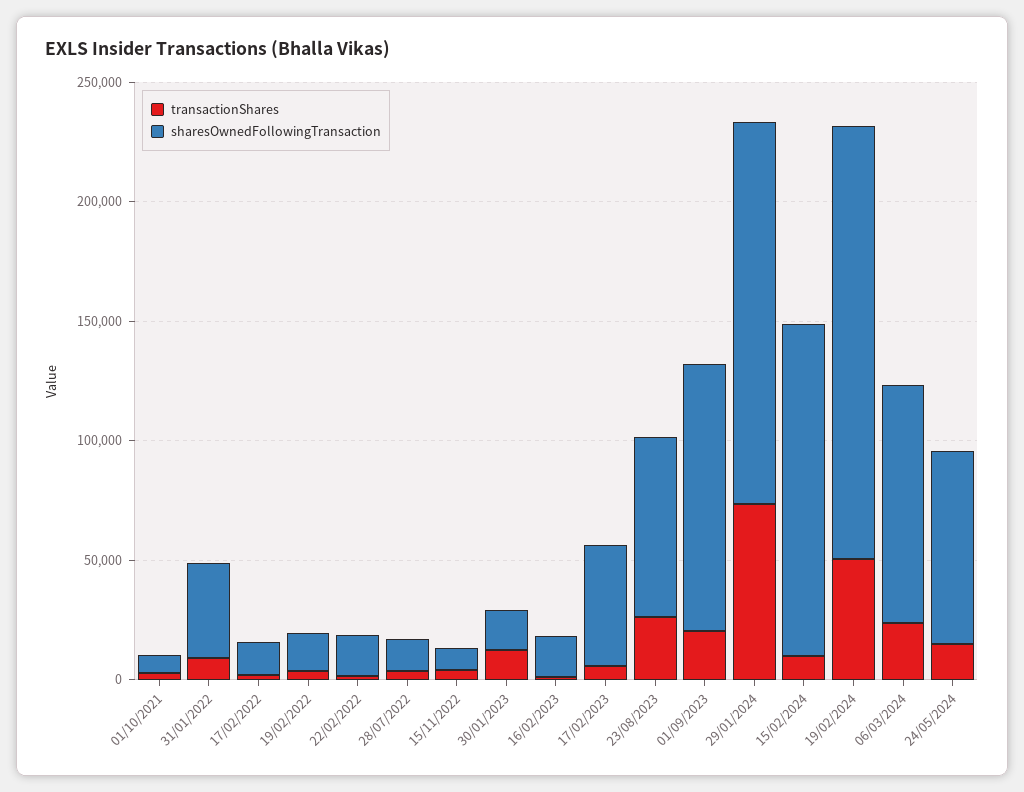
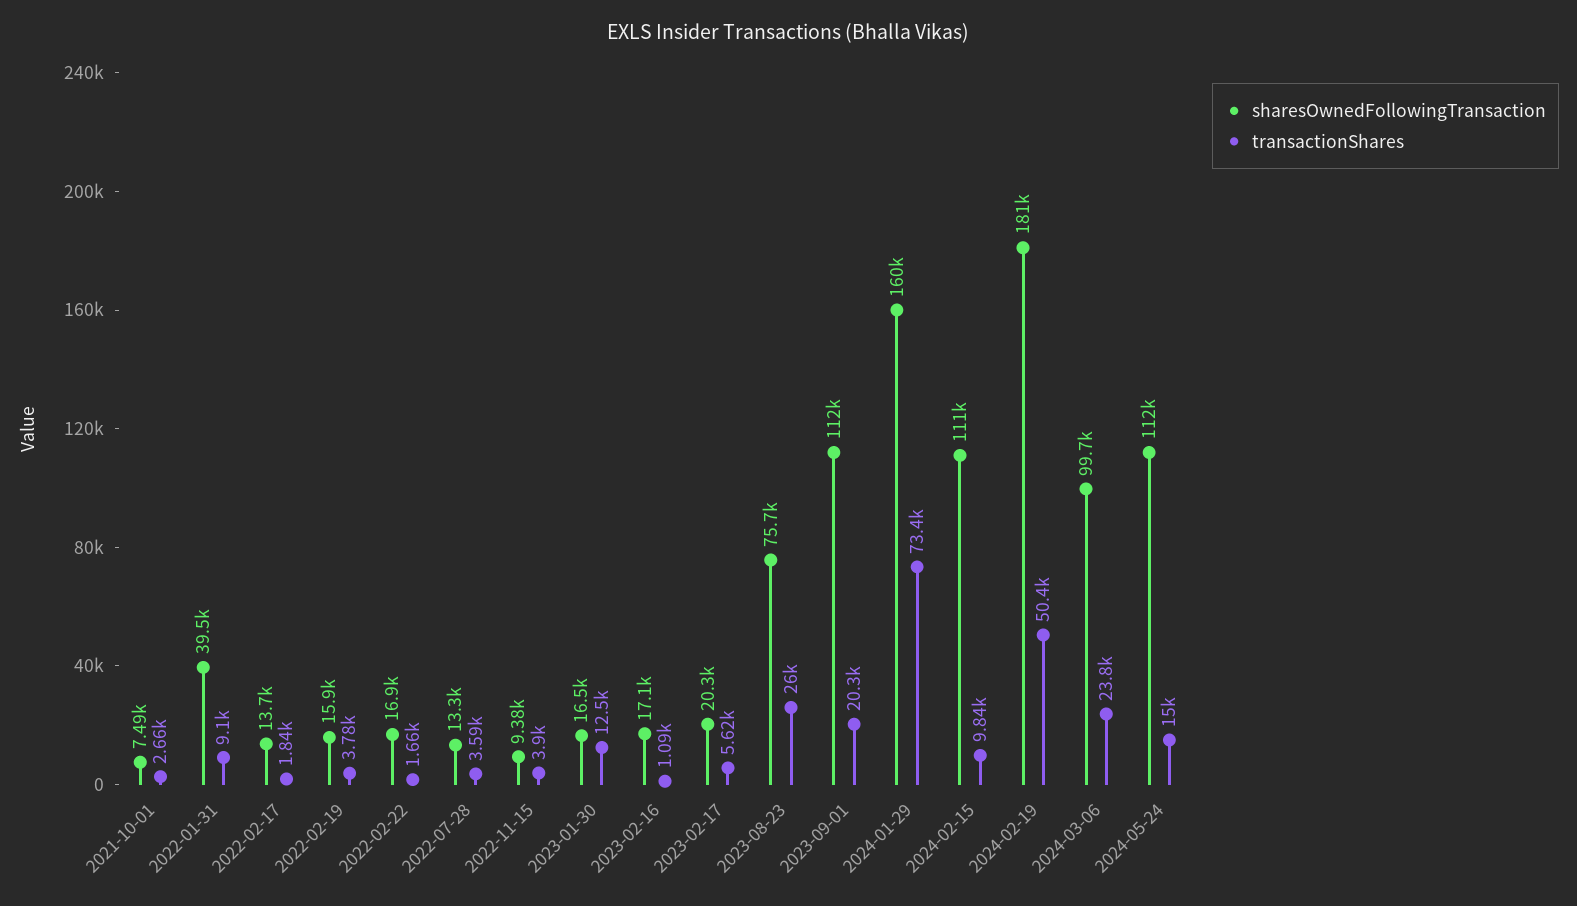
  {
    "transactionShares": {
      "01/10/2021": 2660,
      "31/01/2022": 9100,
      "17/02/2022": 1840,
      "19/02/2022": 3780,
      "22/02/2022": 1660,
      "28/07/2022": 3590,
      "15/11/2022": 3900,
      "30/01/2023": 12500,
      "16/02/2023": 1090,
      "17/02/2023": 5620,
      "23/08/2023": 26000,
      "01/09/2023": 20300,
      "29/01/2024": 73400,
      "15/02/2024": 9840,
      "19/02/2024": 50400,
      "06/03/2024": 23800,
      "24/05/2024": 15000
    },
    "sharesOwnedFollowingTransaction": {
      "01/10/2021": 7490,
      "31/01/2022": 39500,
      "17/02/2022": 13700,
      "19/02/2022": 15900,
      "22/02/2022": 16900,
      "28/07/2022": 13300,
      "15/11/2022": 9380,
      "30/01/2023": 16500,
      "16/02/2023": 17100,
-     "17/02/2023": 50000,
+     "17/02/2023": 20300,
      "23/08/2023": 75700,
      "01/09/2023": 112000,
      "29/01/2024": 160000,
-     "15/02/2024": 140000,
+     "15/02/2024": 111000,
      "19/02/2024": 181000,
      "06/03/2024": 99700,
-     "24/05/2024": 80000
+     "24/05/2024": 112000
    }
  }

